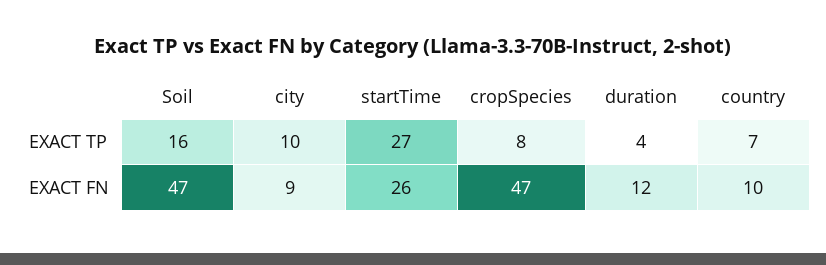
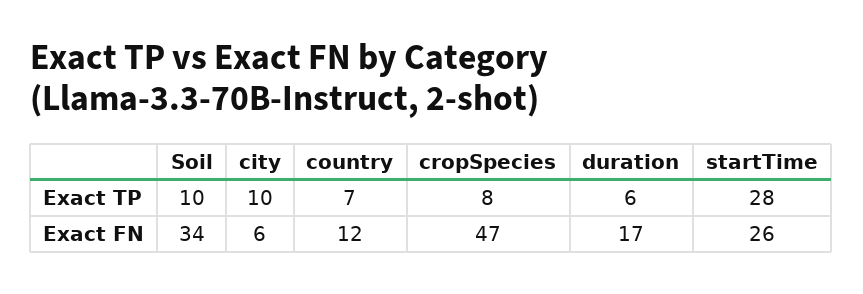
  {
    "Soil": {
-     "EXACT TP": 16,
+     "EXACT TP": 10,
-     "EXACT FN": 47
+     "EXACT FN": 34
    },
    "city": {
      "EXACT TP": 10,
-     "EXACT FN": 9
+     "EXACT FN": 6
    },
    "startTime": {
-     "EXACT TP": 27,
+     "EXACT TP": 28,
      "EXACT FN": 26
    },
    "cropSpecies": {
      "EXACT TP": 8,
      "EXACT FN": 47
    },
    "duration": {
-     "EXACT TP": 4,
+     "EXACT TP": 6,
-     "EXACT FN": 12
+     "EXACT FN": 17
    },
    "country": {
      "EXACT TP": 7,
-     "EXACT FN": 10
+     "EXACT FN": 12
    }
  }

